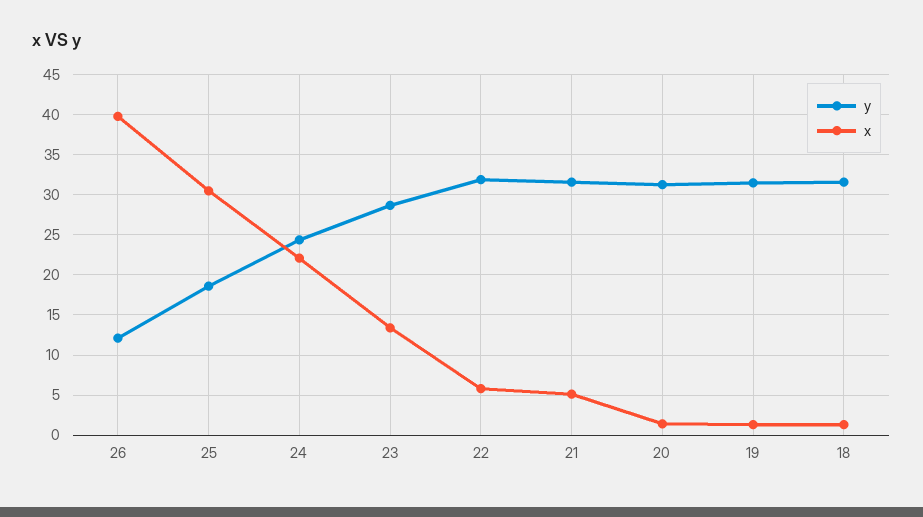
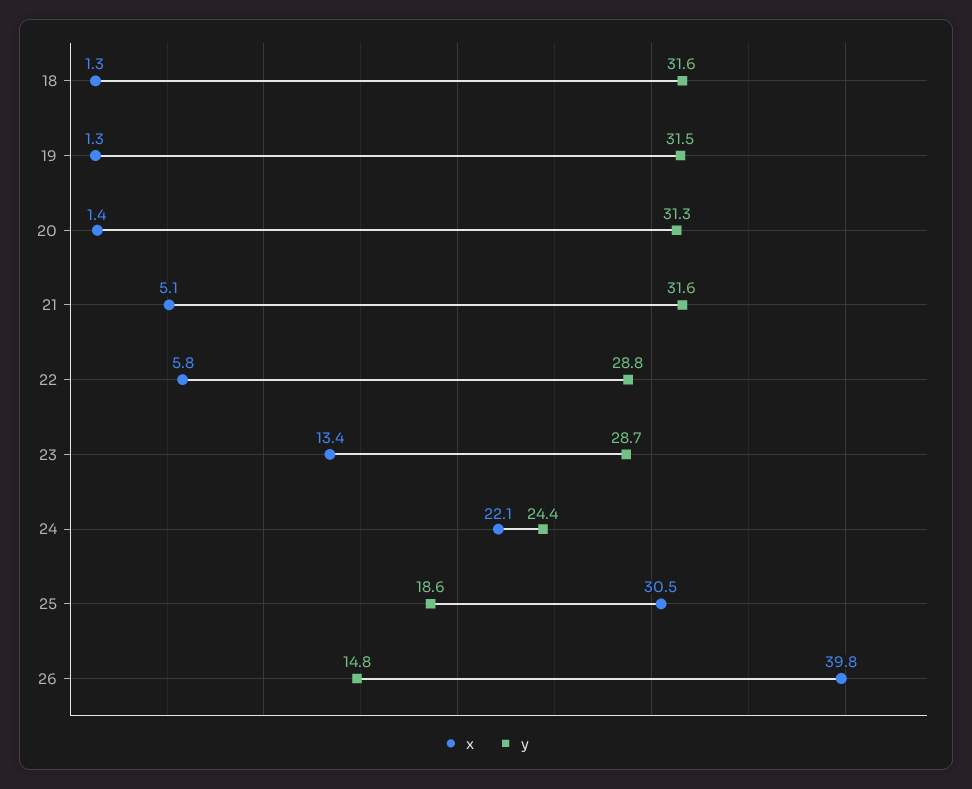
  {
    "y": {
-     "26": 12,
+     "26": 14.8,
      "25": 18.6,
      "24": 24.4,
      "23": 28.7,
-     "22": 32,
+     "22": 28.8,
      "21": 31.6,
      "20": 31.3,
      "19": 31.5,
      "18": 31.6
    },
    "x": {
      "26": 39.8,
      "25": 30.5,
      "24": 22.1,
      "23": 13.4,
      "22": 5.8,
      "21": 5.1,
      "20": 1.4,
      "19": 1.3,
      "18": 1.3
    }
  }

